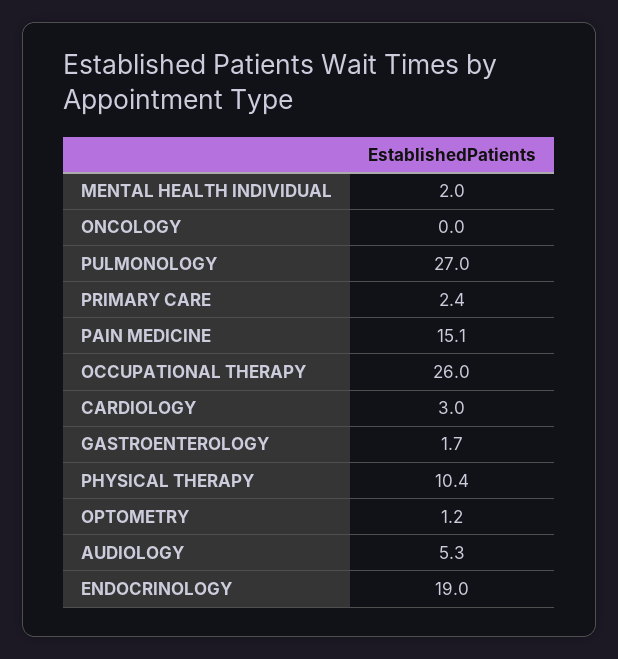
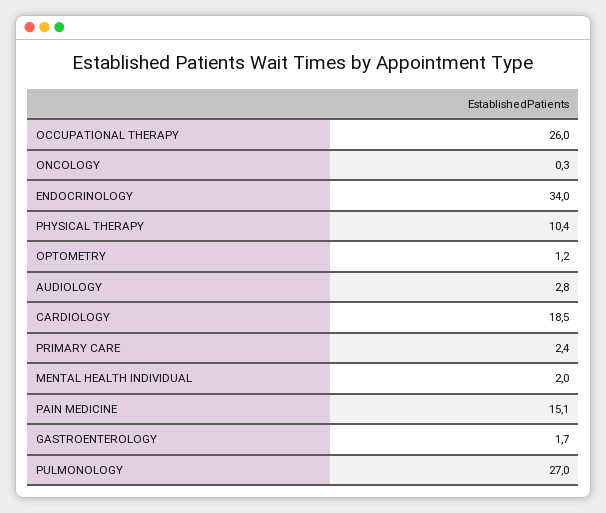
  {
    "MENTAL HEALTH INDIVIDUAL": 2,
-   "ONCOLOGY": 0,
+   "ONCOLOGY": 0.3,
    "PULMONOLOGY": 27,
    "PRIMARY CARE": 2.4,
    "PAIN MEDICINE": 15.1,
    "OCCUPATIONAL THERAPY": 26,
-   "CARDIOLOGY": 3,
+   "CARDIOLOGY": 18.5,
    "GASTROENTEROLOGY": 1.7,
    "PHYSICAL THERAPY": 10.4,
    "OPTOMETRY": 1.2,
-   "AUDIOLOGY": 5.3,
+   "AUDIOLOGY": 2.8,
-   "ENDOCRINOLOGY": 19
+   "ENDOCRINOLOGY": 34
  }

